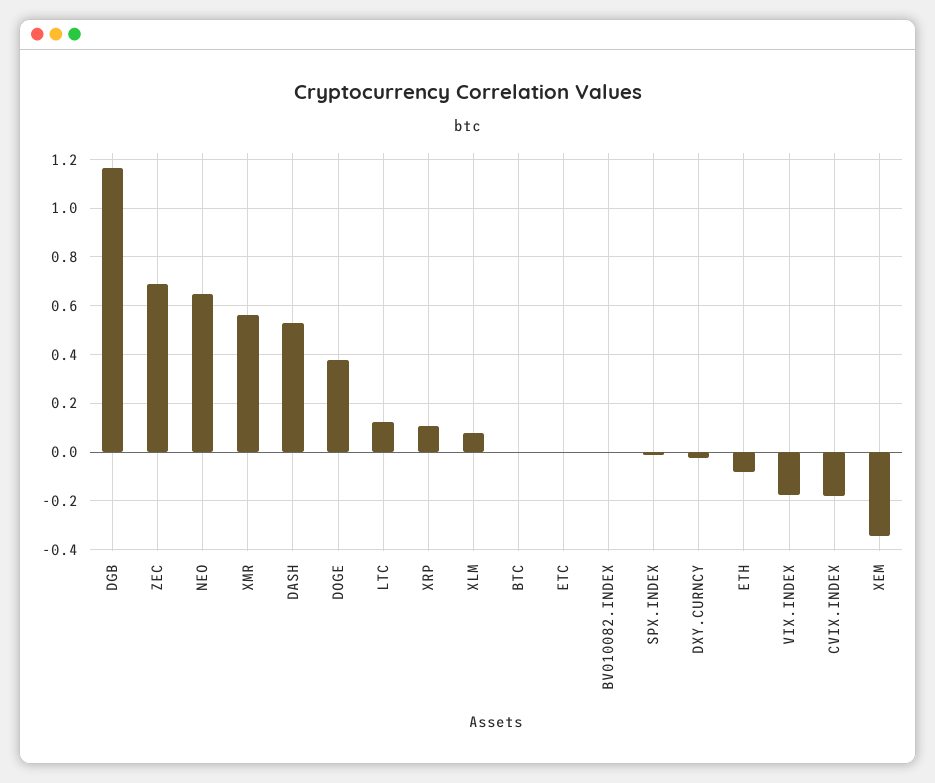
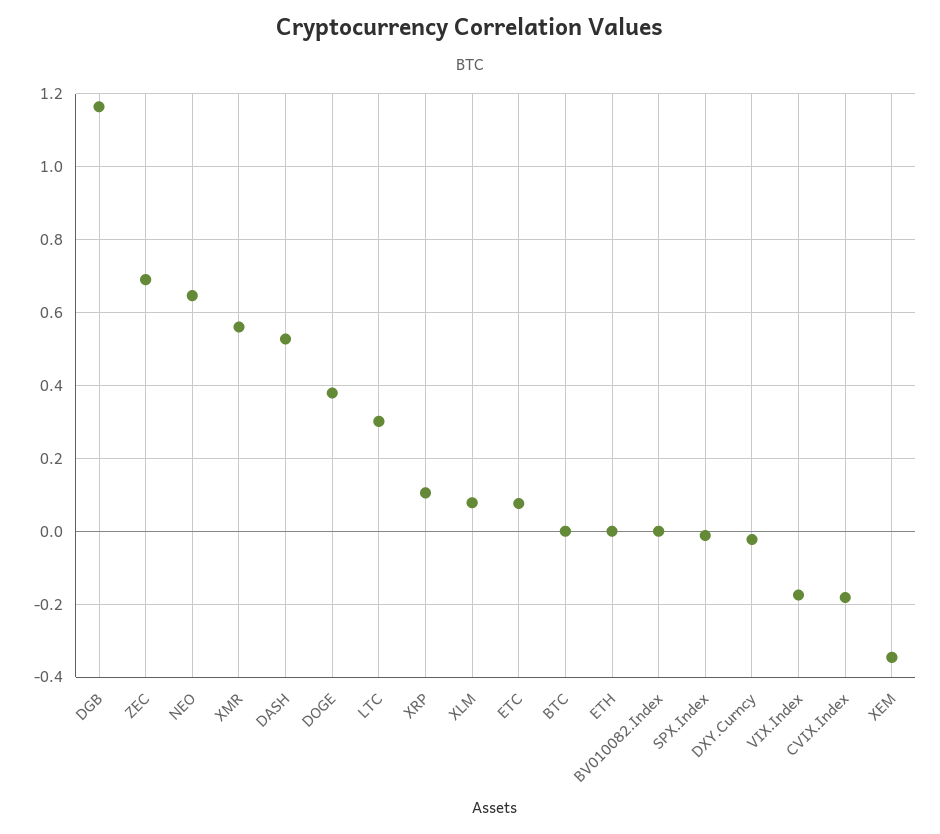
  {
    "DGB": 1.16,
    "ZEC": 0.7,
    "NEO": 0.64,
    "XMR": 0.56,
    "DASH": 0.52,
    "DOGE": 0.38,
-   "LTC": 0.125,
+   "LTC": 0.3,
    "XRP": 0.1,
    "XLM": 0.08,
    "BTC": 0,
-   "ETC": 0,
+   "ETC": 0.08,
    "BV010082.INDEX": 0,
    "SPX.INDEX": -0.02,
    "DXY.CURNCY": -0.02,
-   "ETH": -0.075,
+   "ETH": 0,
    "VIX.INDEX": -0.18,
    "CVIX.INDEX": -0.18,
    "XEM": -0.34
  }

